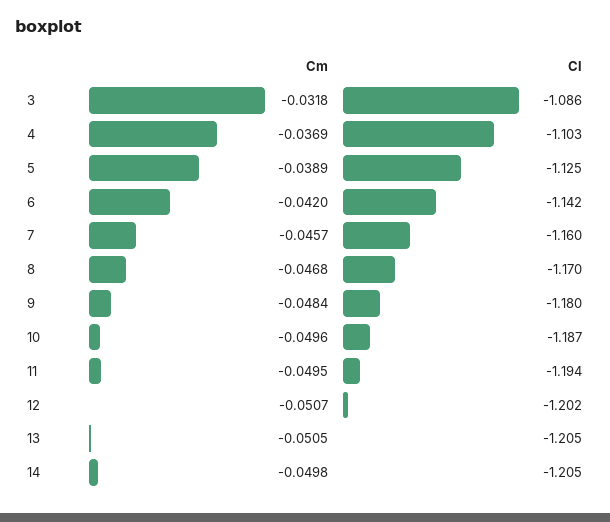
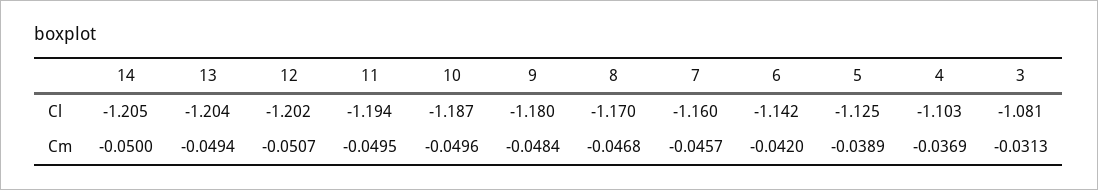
  {
    "Cm": {
-     "3": -0.0318,
+     "3": -0.0313,
      "4": -0.0369,
      "5": -0.0389,
      "6": -0.042,
      "7": -0.0457,
      "8": -0.0468,
      "9": -0.0484,
      "10": -0.0496,
      "11": -0.0495,
      "12": -0.0507,
-     "13": -0.0505,
+     "13": -0.0494,
-     "14": -0.0498
+     "14": -0.05
    },
    "Cl": {
-     "3": -1.086,
+     "3": -1.081,
      "4": -1.103,
      "5": -1.125,
      "6": -1.142,
      "7": -1.16,
      "8": -1.17,
      "9": -1.18,
      "10": -1.187,
      "11": -1.194,
      "12": -1.202,
-     "13": -1.205,
+     "13": -1.204,
      "14": -1.205
    }
  }

